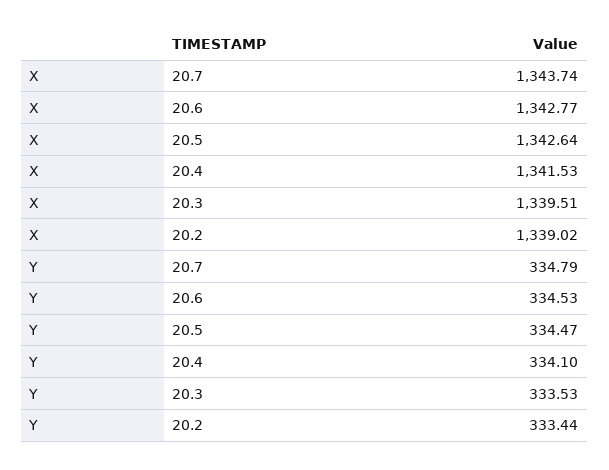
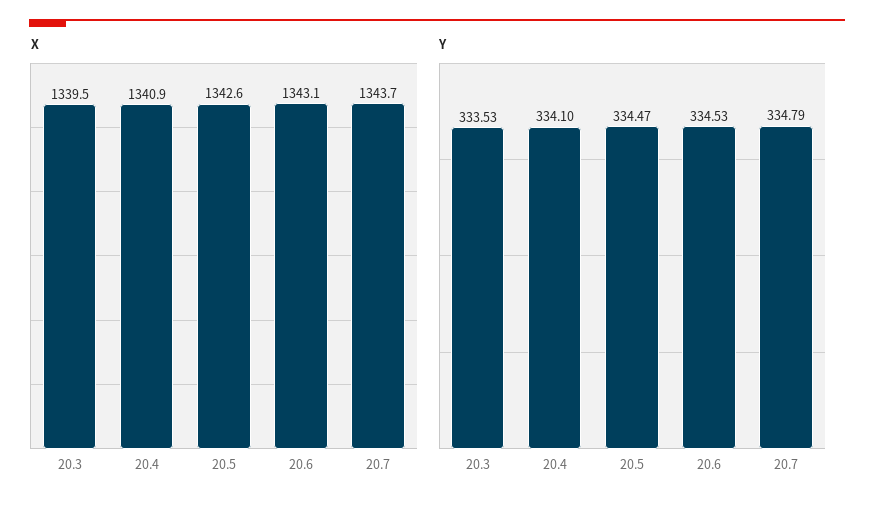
  {
    "X": {
      "20.7": 1343.74,
-     "20.6": 1342.77,
+     "20.6": 1343.1,
      "20.5": 1342.64,
-     "20.4": 1341.53,
+     "20.4": 1340.9,
-     "20.3": 1339.51,
+     "20.3": 1339.51
-     "20.2": 1339.02
    },
    "Y": {
      "20.7": 334.79,
      "20.6": 334.53,
      "20.5": 334.47,
      "20.4": 334.1,
-     "20.3": 333.53,
+     "20.3": 333.53
-     "20.2": 333.44
    }
  }

